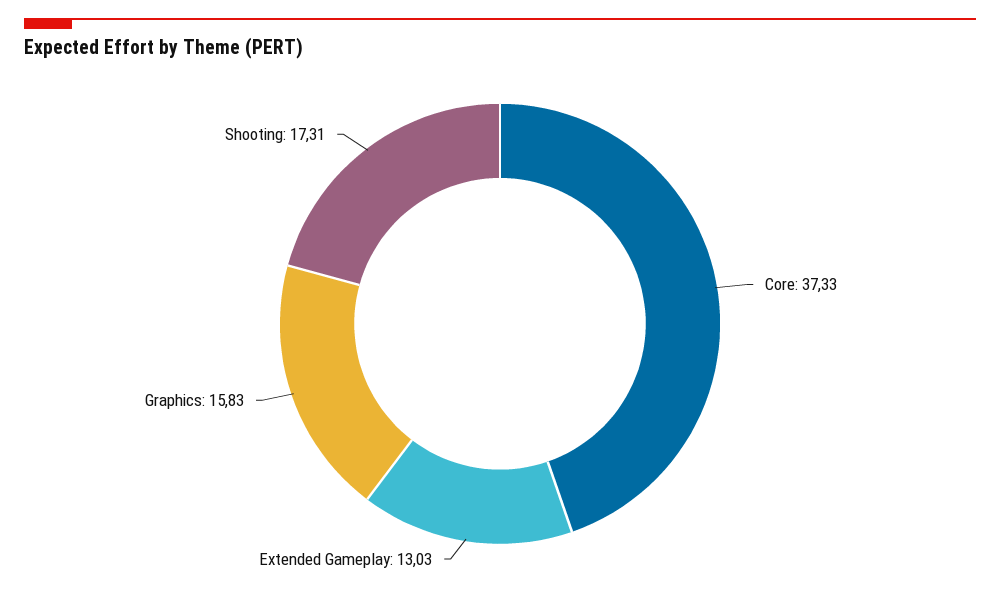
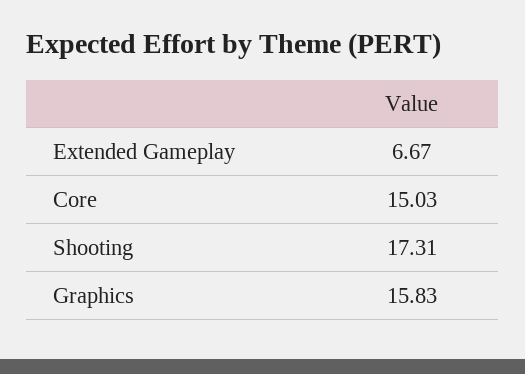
  {
-   "Core": 37.33,
+   "Core": 15.03,
-   "Extended Gameplay": 13.03,
+   "Extended Gameplay": 6.67,
    "Graphics": 15.83,
    "Shooting": 17.31
  }

